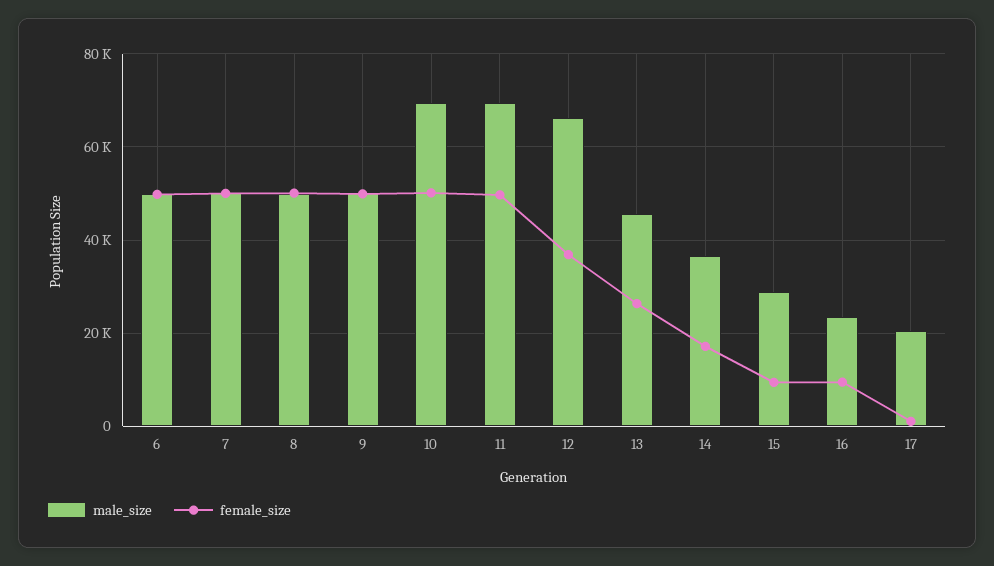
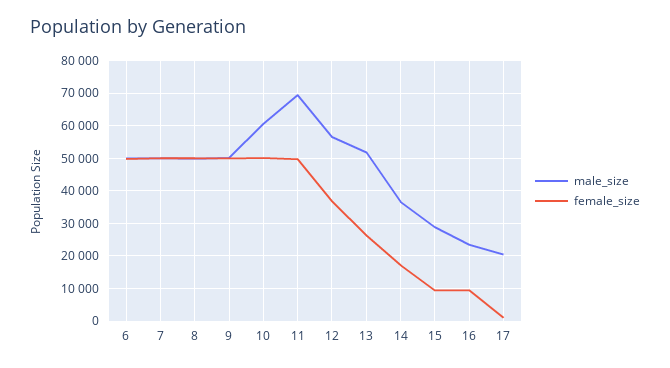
  {
    "male_size": {
      "6": 50000,
      "7": 50000,
      "8": 50000,
      "9": 50000,
-     "10": 70000,
+     "10": 60000,
      "11": 70000,
-     "12": 66000,
+     "12": 56000,
-     "13": 46000,
+     "13": 52000,
      "14": 36000,
      "15": 28000,
      "16": 24000,
      "17": 20000
    },
    "female_size": {
      "6": 50000,
      "7": 50000,
      "8": 50000,
      "9": 50000,
      "10": 50000,
      "11": 50000,
      "12": 36000,
      "13": 26000,
      "14": 18000,
      "15": 10000,
      "16": 10000,
      "17": 2000
    }
  }

